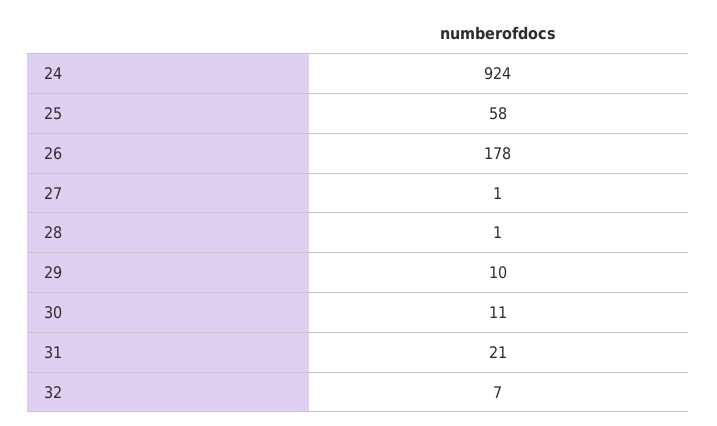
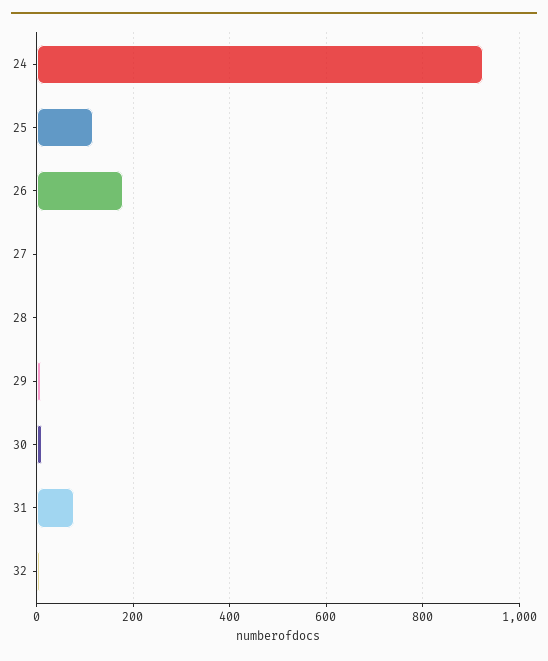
  {
    "24": 924,
-   "25": 58,
+   "25": 120,
    "26": 178,
    "27": 1,
    "28": 1,
    "29": 10,
    "30": 11,
-   "31": 21,
+   "31": 80,
    "32": 7
  }

